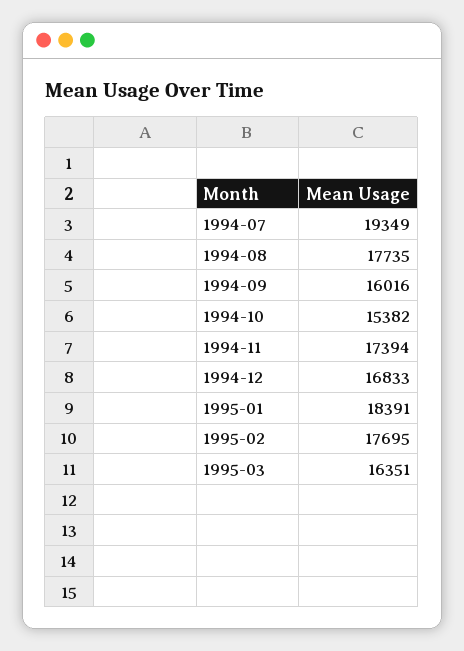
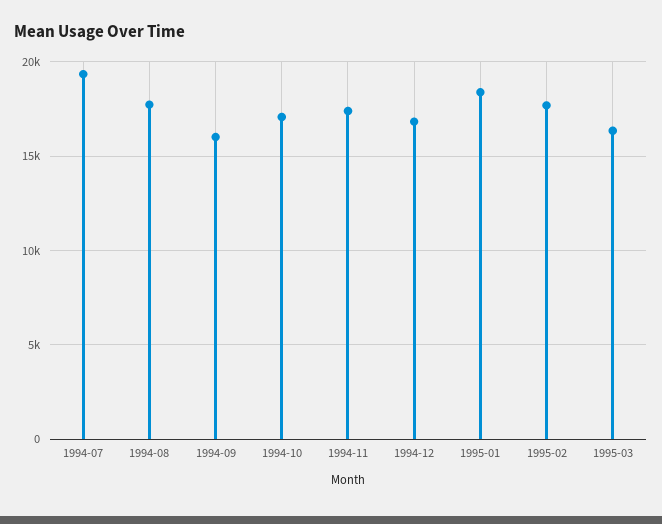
  {
    "1994-07": 19349,
    "1994-08": 17735,
    "1994-09": 16016,
-   "1994-10": 15382,
+   "1994-10": 17000,
    "1994-11": 17394,
    "1994-12": 16833,
    "1995-01": 18391,
    "1995-02": 17695,
    "1995-03": 16351
  }

